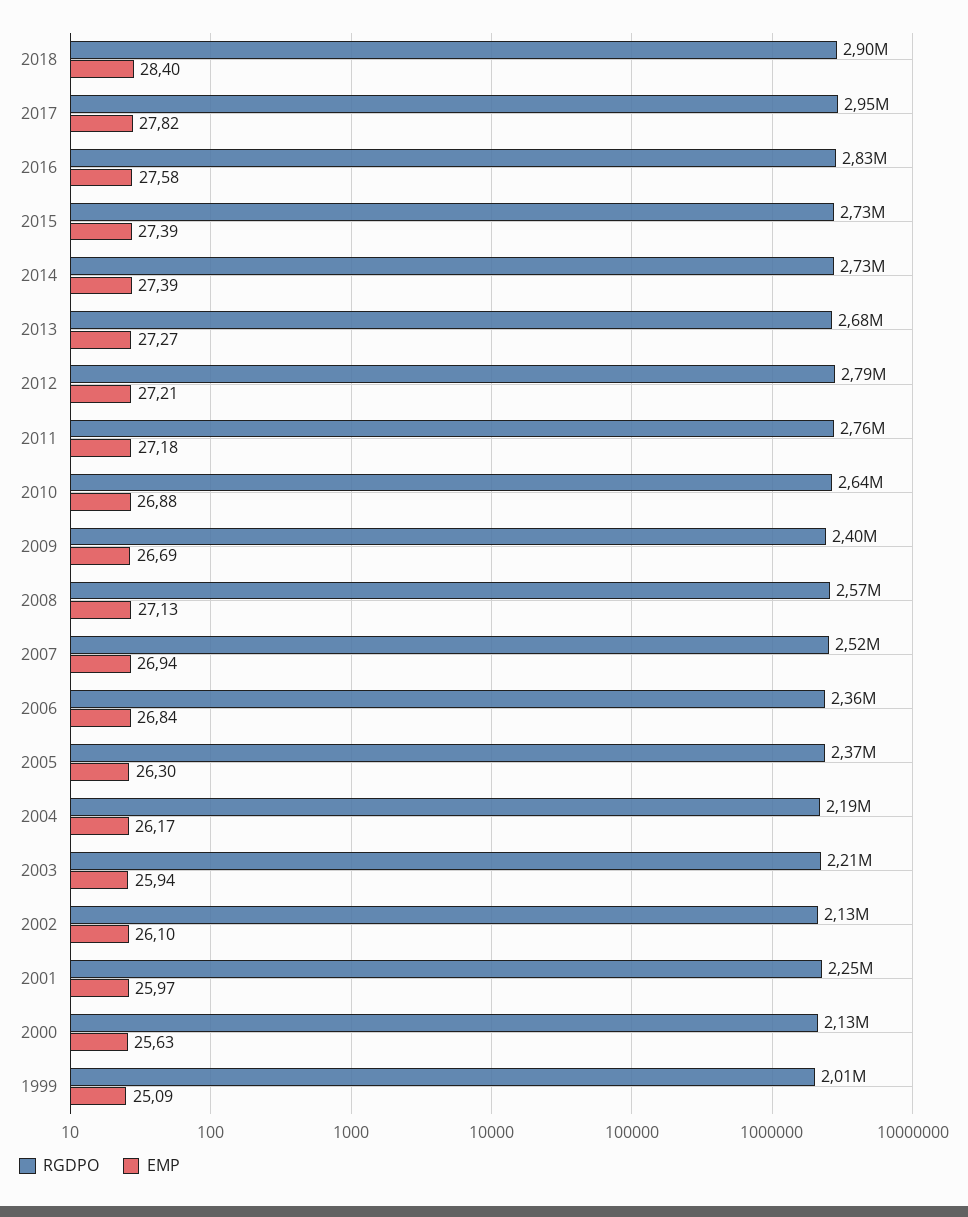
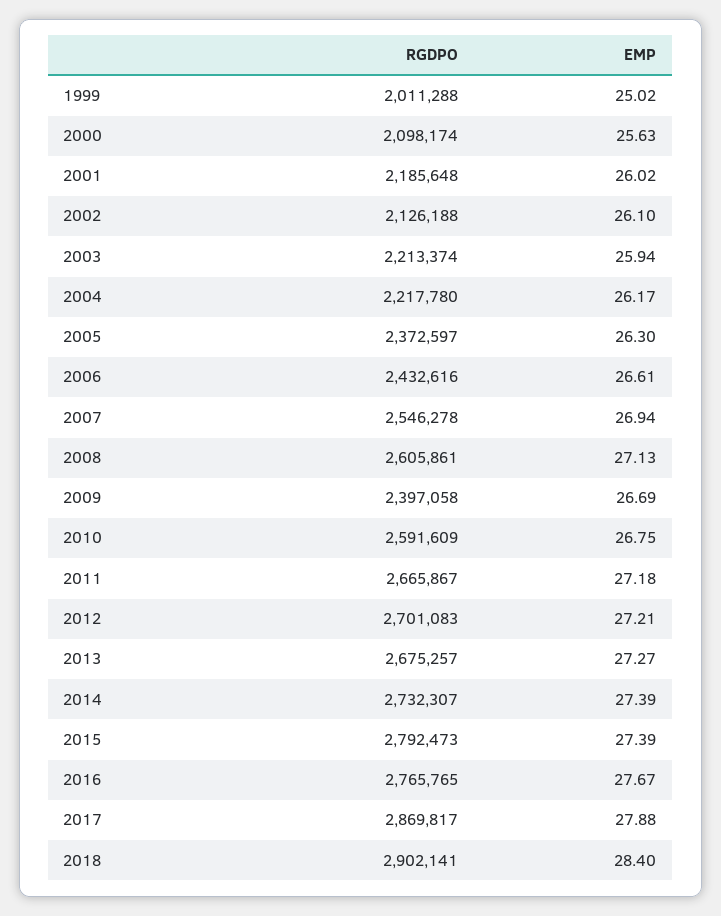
  {
    "RGDPO": {
      "2018": 2902141,
-     "2017": 2950000,
+     "2017": 2869817,
-     "2016": 2830000,
+     "2016": 2765765,
-     "2015": 2730000,
+     "2015": 2792473,
      "2014": 2732307,
      "2013": 2675257,
-     "2012": 2790000,
+     "2012": 2701083,
-     "2011": 2760000,
+     "2011": 2665867,
-     "2010": 2640000,
+     "2010": 2591609,
      "2009": 2397058,
-     "2008": 2570000,
+     "2008": 2605861,
-     "2007": 2520000,
+     "2007": 2546278,
-     "2006": 2360000,
+     "2006": 2432616,
      "2005": 2372597,
-     "2004": 2190000,
+     "2004": 2217780,
      "2003": 2213374,
      "2002": 2126188,
-     "2001": 2250000,
+     "2001": 2185648,
-     "2000": 2130000,
+     "2000": 2098174,
      "1999": 2011288
    },
    "EMP": {
      "2018": 28.4,
-     "2017": 27.82,
+     "2017": 27.88,
-     "2016": 27.58,
+     "2016": 27.67,
      "2015": 27.39,
      "2014": 27.39,
      "2013": 27.27,
      "2012": 27.21,
      "2011": 27.18,
-     "2010": 26.88,
+     "2010": 26.75,
      "2009": 26.69,
      "2008": 27.13,
      "2007": 26.94,
-     "2006": 26.84,
+     "2006": 26.61,
      "2005": 26.3,
      "2004": 26.17,
      "2003": 25.94,
      "2002": 26.1,
-     "2001": 25.97,
+     "2001": 26.02,
      "2000": 25.63,
-     "1999": 25.09
+     "1999": 25.02
    }
  }

